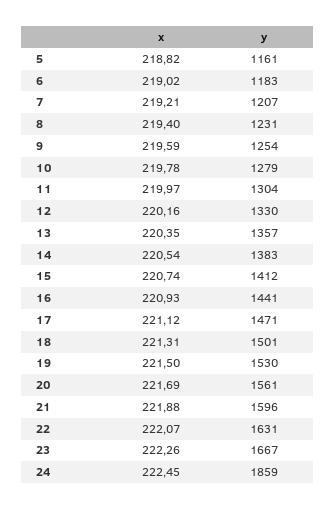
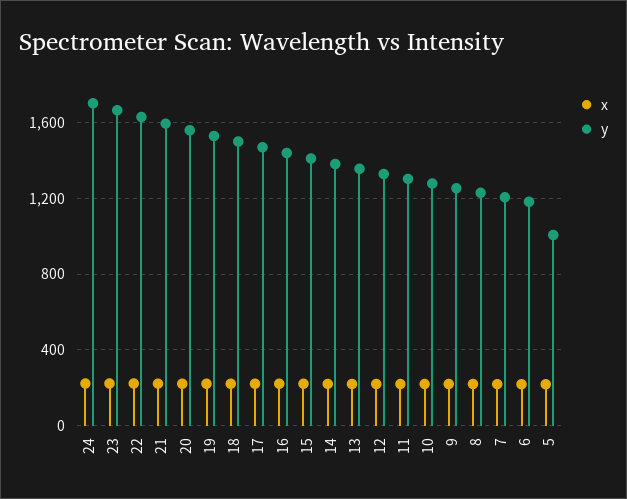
  {
    "x": {
      "5": 218.82,
      "6": 219.02,
      "7": 219.21,
      "8": 219.4,
      "9": 219.59,
      "10": 219.78,
      "11": 219.97,
      "12": 220.16,
      "13": 220.35,
      "14": 220.54,
      "15": 220.74,
      "16": 220.93,
      "17": 221.12,
      "18": 221.31,
      "19": 221.5,
      "20": 221.69,
      "21": 221.88,
      "22": 222.07,
      "23": 222.26,
      "24": 222.45
    },
    "y": {
-     "5": 1161,
+     "5": 1000,
      "6": 1183,
      "7": 1207,
      "8": 1231,
      "9": 1254,
      "10": 1279,
      "11": 1304,
      "12": 1330,
      "13": 1357,
      "14": 1383,
      "15": 1412,
      "16": 1441,
      "17": 1471,
      "18": 1501,
      "19": 1530,
      "20": 1561,
      "21": 1596,
      "22": 1631,
      "23": 1667,
-     "24": 1859
+     "24": 1700
    }
  }

